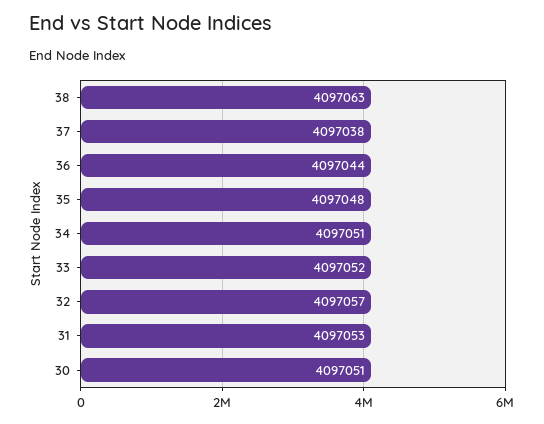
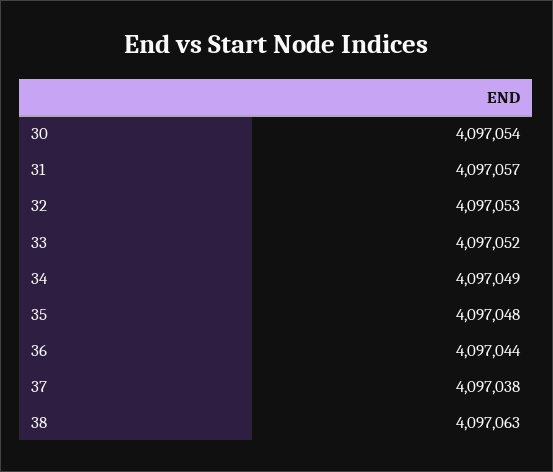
  {
    "38": 4097063,
    "37": 4097038,
    "36": 4097044,
    "35": 4097048,
-   "34": 4097051,
+   "34": 4097049,
    "33": 4097052,
-   "32": 4097057,
+   "32": 4097053,
-   "31": 4097053,
+   "31": 4097057,
-   "30": 4097051
+   "30": 4097054
  }

